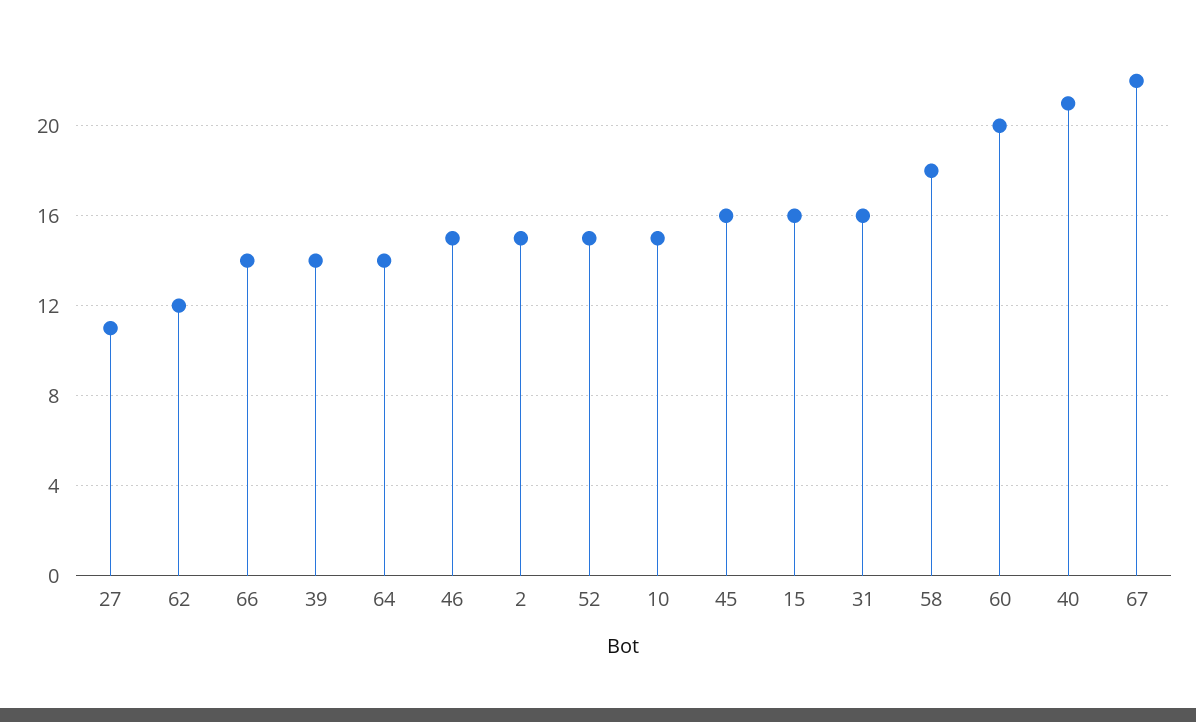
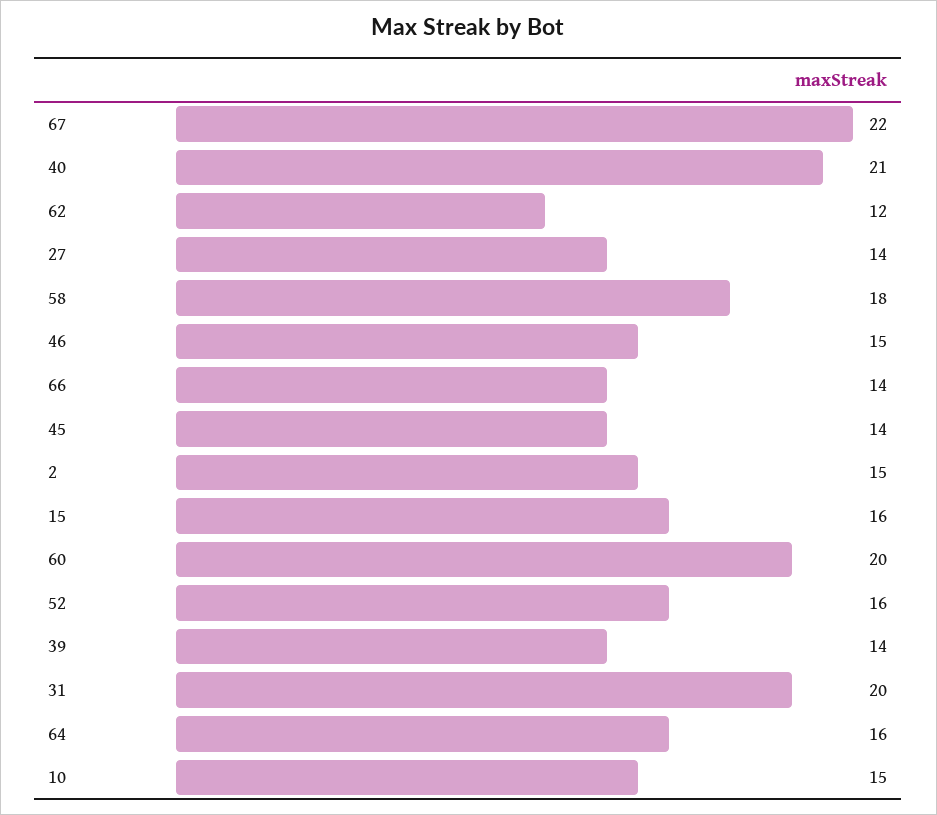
  {
-   "27": 11,
+   "27": 14,
    "62": 12,
    "66": 14,
    "39": 14,
-   "64": 14,
+   "64": 16,
    "46": 15,
    "2": 15,
-   "52": 15,
+   "52": 16,
    "10": 15,
-   "45": 16,
+   "45": 14,
    "15": 16,
-   "31": 16,
+   "31": 20,
    "58": 18,
    "60": 20,
    "40": 21,
    "67": 22
  }

